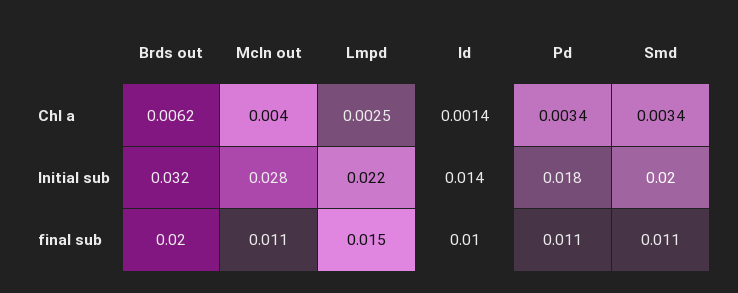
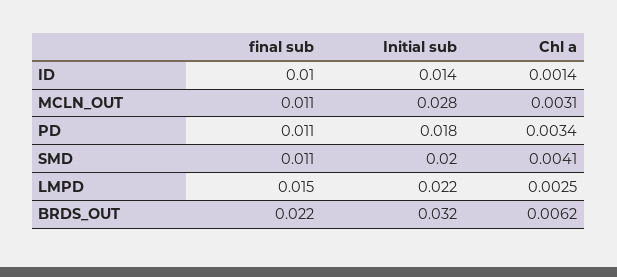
  {
    "Brds out": {
      "Chl a": 0.0062,
      "Initial sub": 0.032,
-     "final sub": 0.02
+     "final sub": 0.022
    },
    "Mcln out": {
-     "Chl a": 0.004,
+     "Chl a": 0.0031,
      "Initial sub": 0.028,
      "final sub": 0.011
    },
    "Lmpd": {
      "Chl a": 0.0025,
      "Initial sub": 0.022,
      "final sub": 0.015
    },
    "Id": {
      "Chl a": 0.0014,
      "Initial sub": 0.014,
      "final sub": 0.01
    },
    "Pd": {
      "Chl a": 0.0034,
      "Initial sub": 0.018,
      "final sub": 0.011
    },
    "Smd": {
-     "Chl a": 0.0034,
+     "Chl a": 0.0041,
      "Initial sub": 0.02,
      "final sub": 0.011
    }
  }

